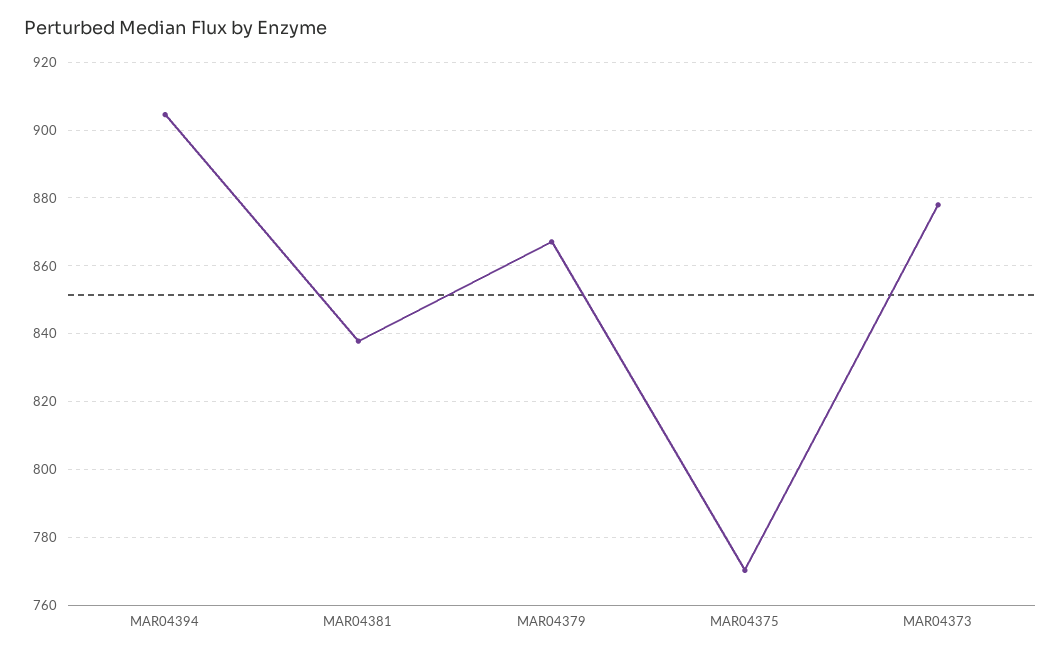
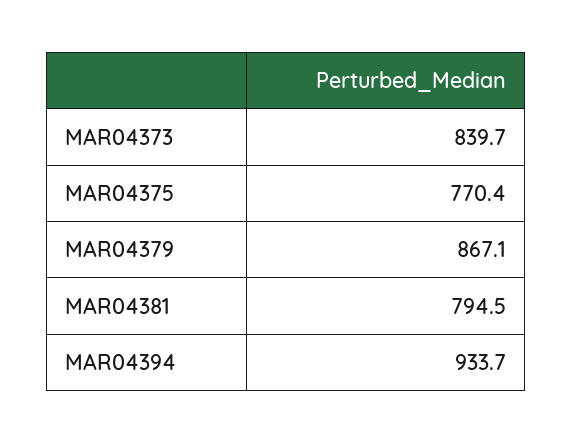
  {
-   "MAR04394": 904,
+   "MAR04394": 933.7,
-   "MAR04381": 838,
+   "MAR04381": 794.5,
    "MAR04379": 867.1,
    "MAR04375": 770.4,
-   "MAR04373": 878
+   "MAR04373": 839.7
  }

